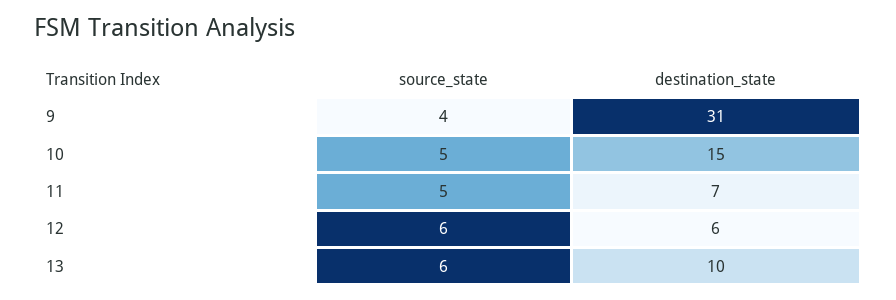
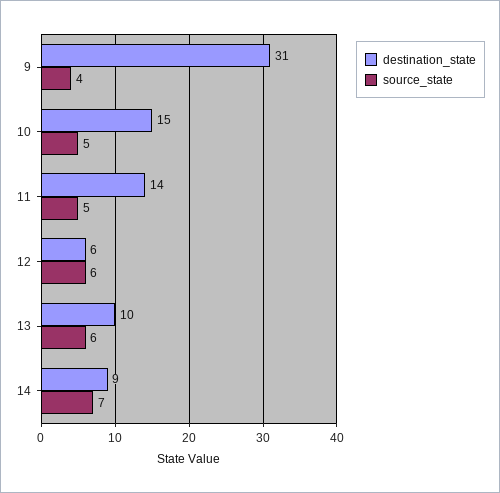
  {
    "source_state": {
      "9": 4,
      "10": 5,
      "11": 5,
      "12": 6,
-     "13": 6
+     "13": 6,
+     "14": 7
    },
    "destination_state": {
      "9": 31,
      "10": 15,
-     "11": 7,
+     "11": 14,
      "12": 6,
-     "13": 10
+     "13": 10,
+     "14": 9
    }
  }

